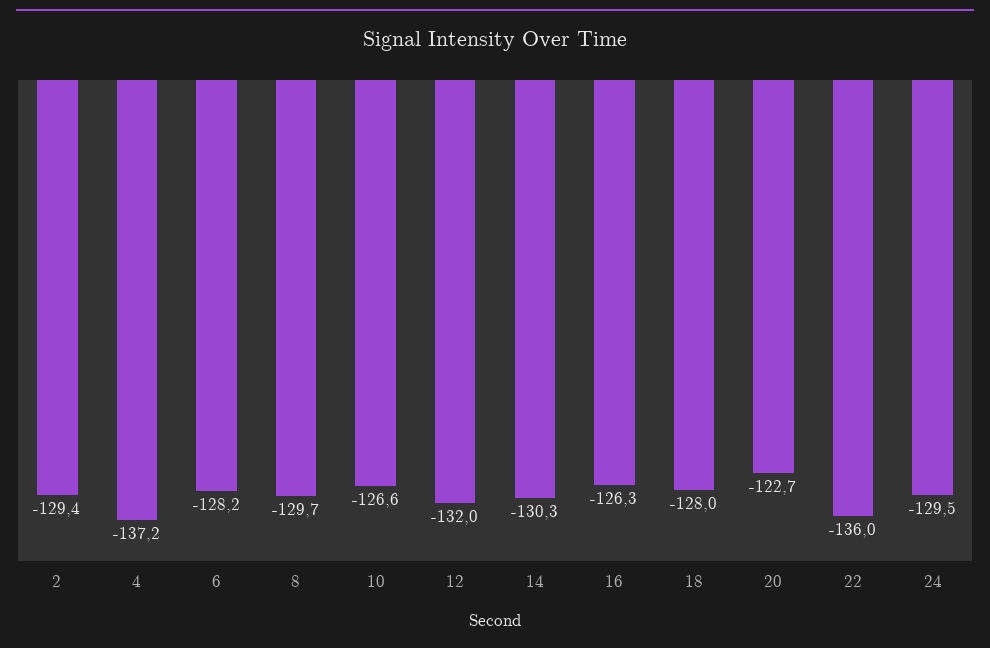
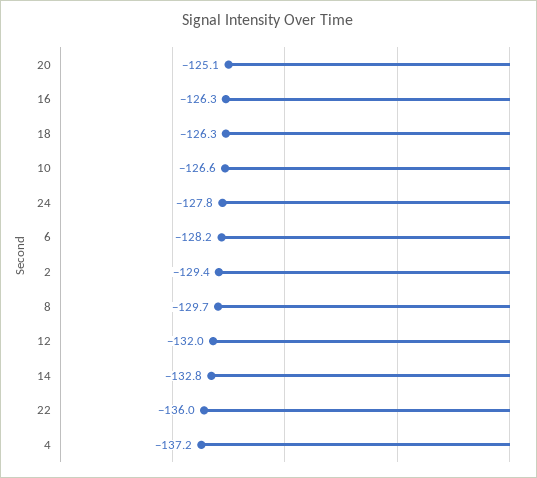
  {
    "2": -129.4,
    "4": -137.2,
    "6": -128.2,
    "8": -129.7,
    "10": -126.6,
    "12": -132,
-   "14": -130.3,
+   "14": -132.8,
    "16": -126.3,
-   "18": -128,
+   "18": -126.3,
-   "20": -122.7,
+   "20": -125.1,
    "22": -136,
-   "24": -129.5
+   "24": -127.8
  }

